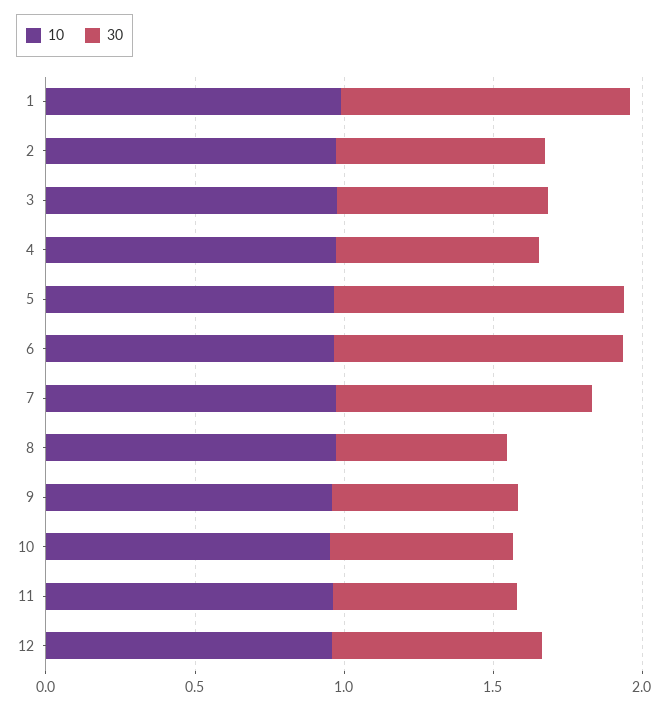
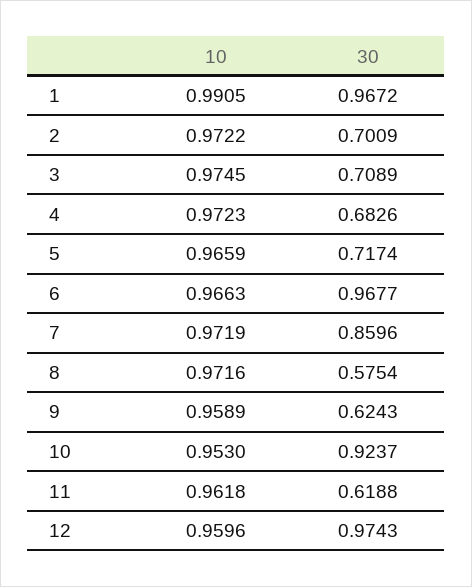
  {
    "10": {
      "1": 0.9905,
      "2": 0.9722,
      "3": 0.9745,
      "4": 0.9723,
      "5": 0.9659,
      "6": 0.9663,
      "7": 0.9719,
      "8": 0.9716,
      "9": 0.9589,
      "10": 0.953,
      "11": 0.9618,
      "12": 0.9596
    },
    "30": {
      "1": 0.9672,
      "2": 0.7009,
      "3": 0.7089,
      "4": 0.6826,
-     "5": 1,
+     "5": 0.7174,
      "6": 0.9677,
      "7": 0.8596,
      "8": 0.5754,
      "9": 0.6243,
-     "10": 0.6,
+     "10": 0.9237,
      "11": 0.6188,
-     "12": 0.7
+     "12": 0.9743
    }
  }

